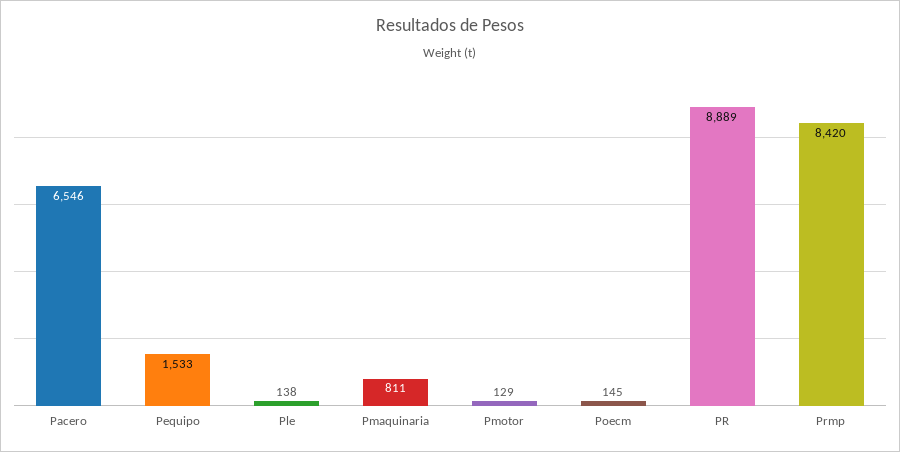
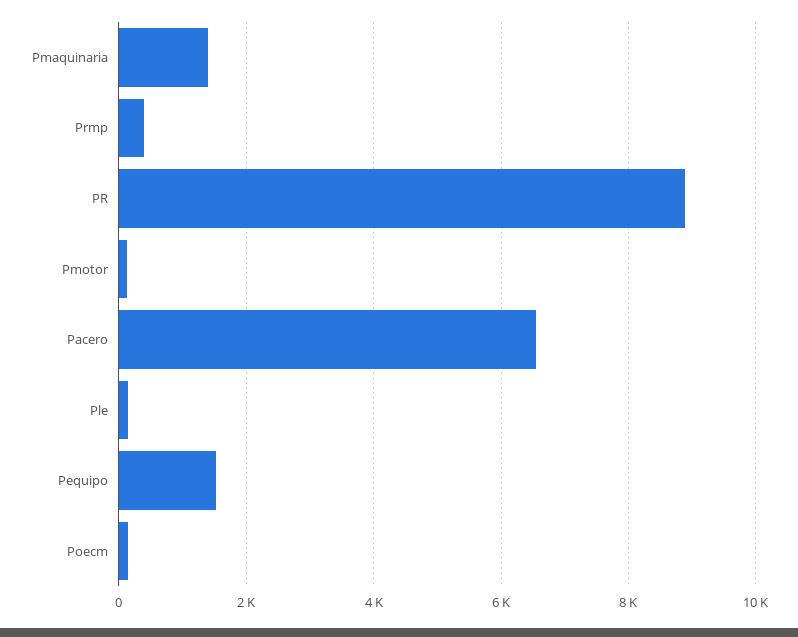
  {
    "Pacero": 6546,
    "Pequipo": 1533,
    "Ple": 138,
-   "Pmaquinaria": 811,
+   "Pmaquinaria": 1400,
    "Pmotor": 129,
    "Poecm": 145,
    "PR": 8889,
-   "Prmp": 8420
+   "Prmp": 400
  }

